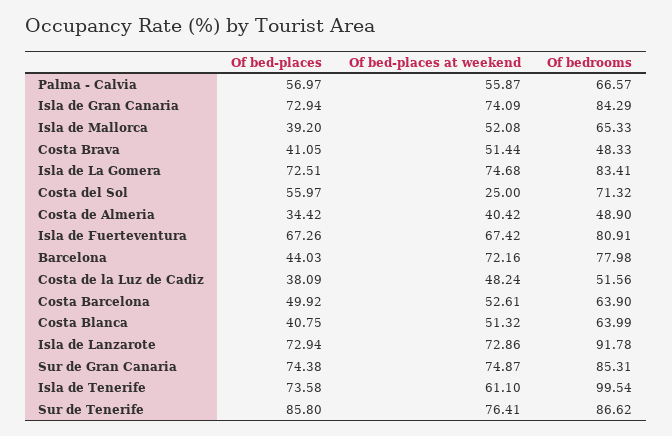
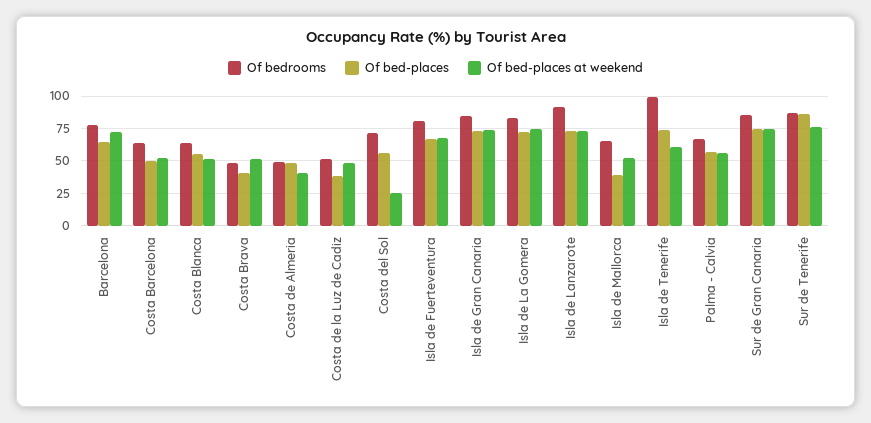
  {
    "Of bed-places": {
      "Palma - Calvia": 56.97,
      "Isla de Gran Canaria": 72.94,
      "Isla de Mallorca": 39.2,
      "Costa Brava": 41.05,
      "Isla de La Gomera": 72.51,
      "Costa del Sol": 55.97,
-     "Costa de Almeria": 34.42,
+     "Costa de Almeria": 50,
      "Isla de Fuerteventura": 67.26,
-     "Barcelona": 44.03,
+     "Barcelona": 65,
      "Costa de la Luz de Cadiz": 38.09,
      "Costa Barcelona": 49.92,
-     "Costa Blanca": 40.75,
+     "Costa Blanca": 55,
      "Isla de Lanzarote": 72.94,
      "Sur de Gran Canaria": 74.38,
      "Isla de Tenerife": 73.58,
      "Sur de Tenerife": 85.8
    },
    "Of bed-places at weekend": {
      "Palma - Calvia": 55.87,
      "Isla de Gran Canaria": 74.09,
      "Isla de Mallorca": 52.08,
      "Costa Brava": 51.44,
      "Isla de La Gomera": 74.68,
      "Costa del Sol": 25,
      "Costa de Almeria": 40.42,
      "Isla de Fuerteventura": 67.42,
      "Barcelona": 72.16,
      "Costa de la Luz de Cadiz": 48.24,
      "Costa Barcelona": 52.61,
      "Costa Blanca": 51.32,
      "Isla de Lanzarote": 72.86,
      "Sur de Gran Canaria": 74.87,
      "Isla de Tenerife": 61.1,
      "Sur de Tenerife": 76.41
    },
    "Of bedrooms": {
      "Palma - Calvia": 66.57,
      "Isla de Gran Canaria": 84.29,
      "Isla de Mallorca": 65.33,
      "Costa Brava": 48.33,
      "Isla de La Gomera": 83.41,
      "Costa del Sol": 71.32,
      "Costa de Almeria": 48.9,
      "Isla de Fuerteventura": 80.91,
      "Barcelona": 77.98,
      "Costa de la Luz de Cadiz": 51.56,
      "Costa Barcelona": 63.9,
      "Costa Blanca": 63.99,
      "Isla de Lanzarote": 91.78,
      "Sur de Gran Canaria": 85.31,
      "Isla de Tenerife": 99.54,
      "Sur de Tenerife": 86.62
    }
  }

